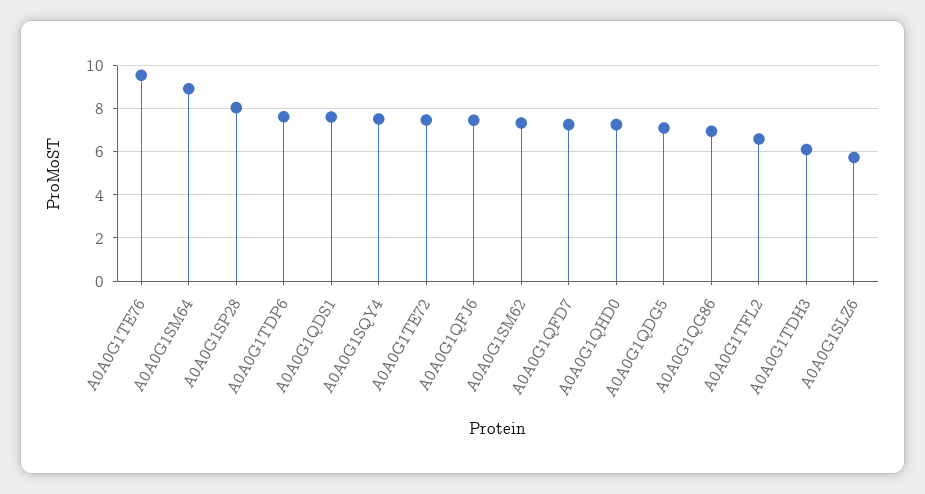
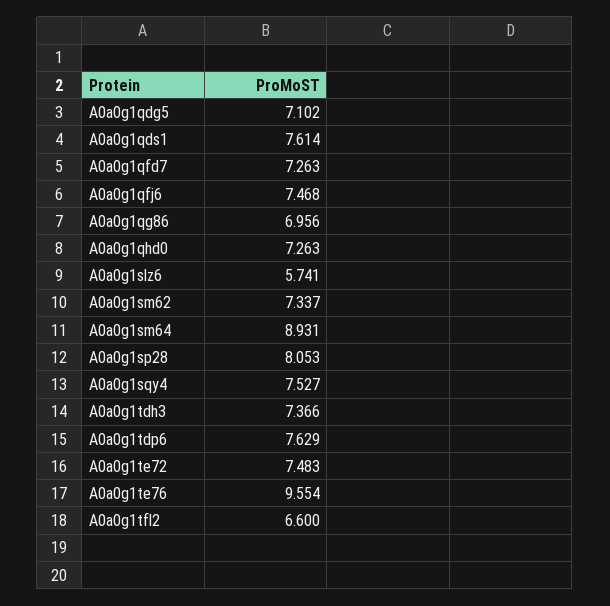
  {
    "A0A0G1TE76": 9.554,
    "A0A0G1SM64": 8.931,
    "A0A0G1SP28": 8.053,
    "A0A0G1TDP6": 7.629,
    "A0A0G1QDS1": 7.614,
    "A0A0G1SQY4": 7.527,
    "A0A0G1TE72": 7.483,
    "A0A0G1QFJ6": 7.468,
    "A0A0G1SM62": 7.337,
    "A0A0G1QFD7": 7.263,
    "A0A0G1QHD0": 7.263,
    "A0A0G1QDG5": 7.102,
    "A0A0G1QG86": 6.956,
    "A0A0G1TFL2": 6.6,
-   "A0A0G1TDH3": 6,
+   "A0A0G1TDH3": 7.366,
    "A0A0G1SLZ6": 5.741
  }

